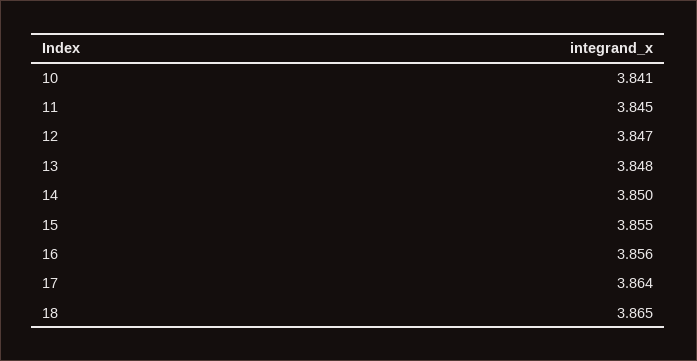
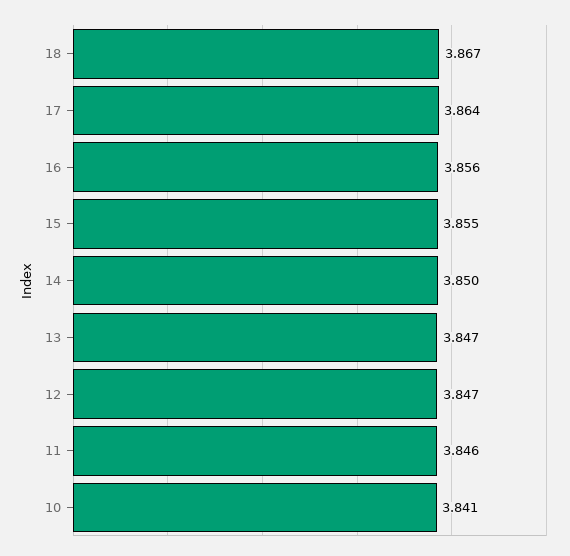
  {
    "10": 3.841,
-   "11": 3.845,
+   "11": 3.846,
    "12": 3.847,
-   "13": 3.848,
+   "13": 3.847,
    "14": 3.85,
    "15": 3.855,
    "16": 3.856,
    "17": 3.864,
-   "18": 3.865
+   "18": 3.867
  }

